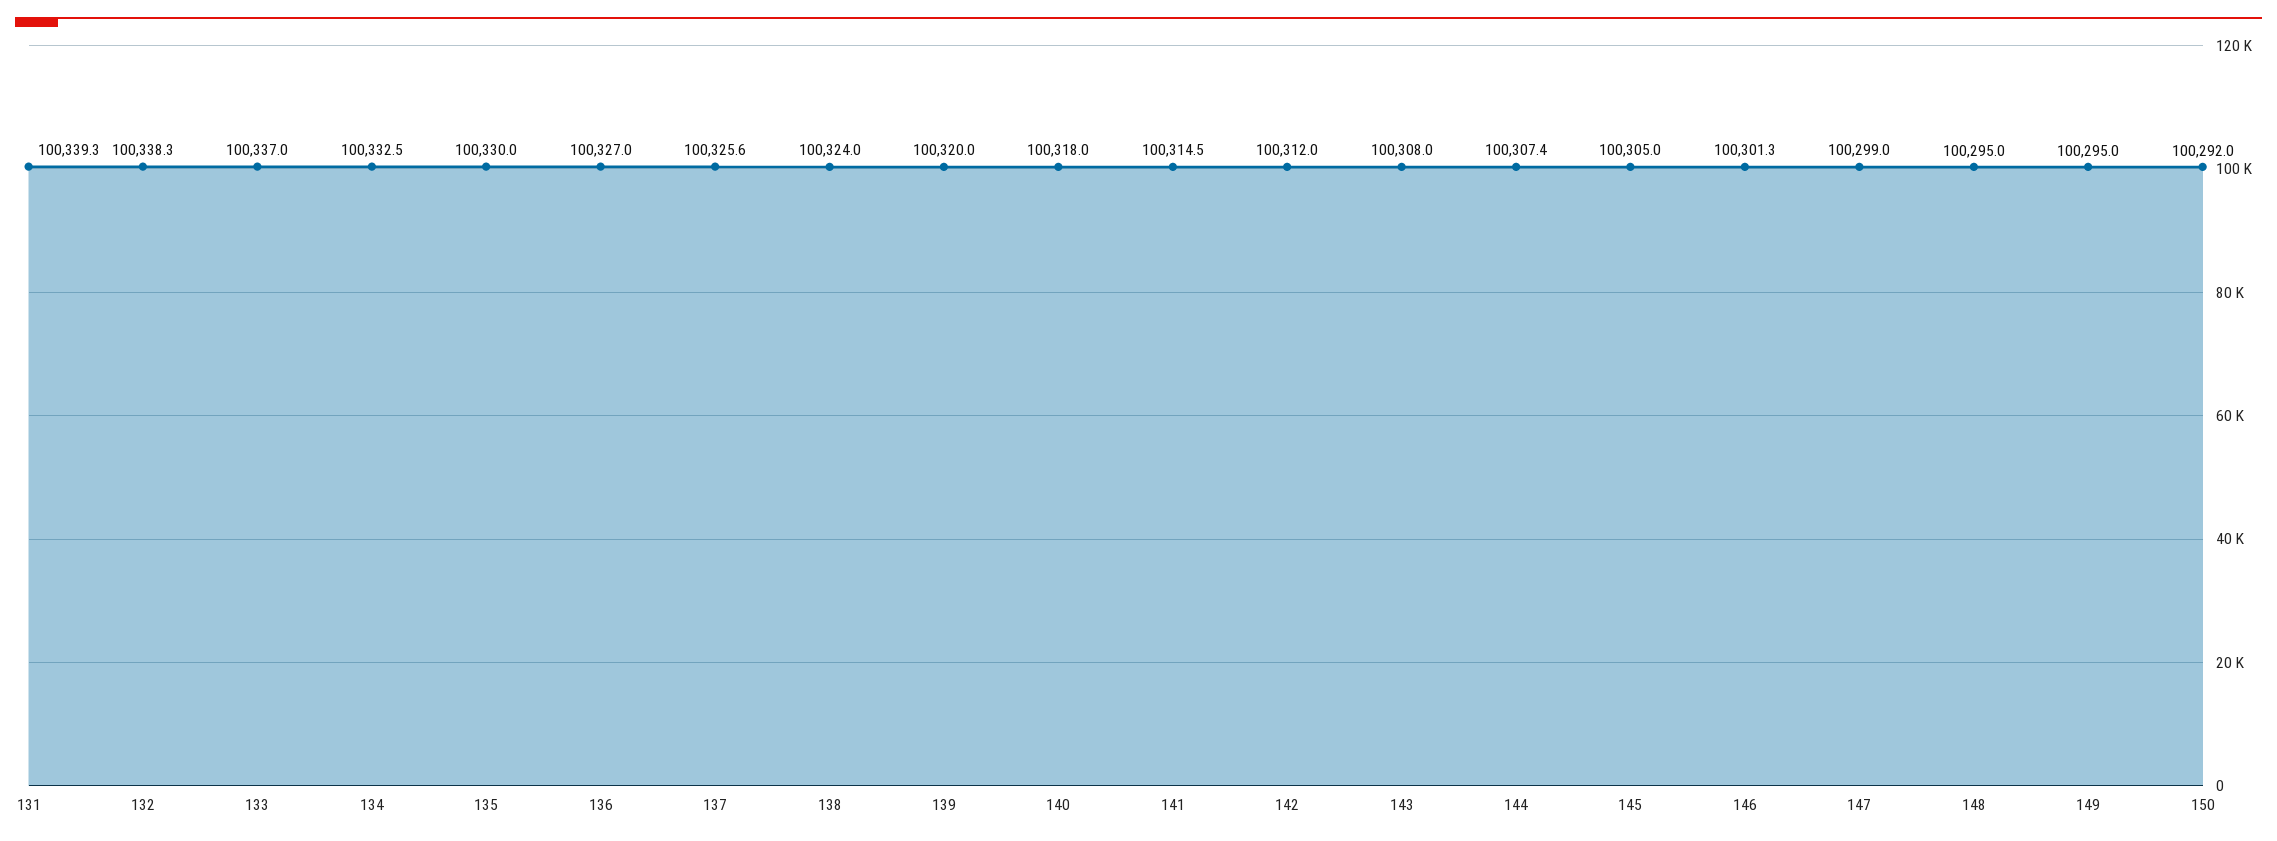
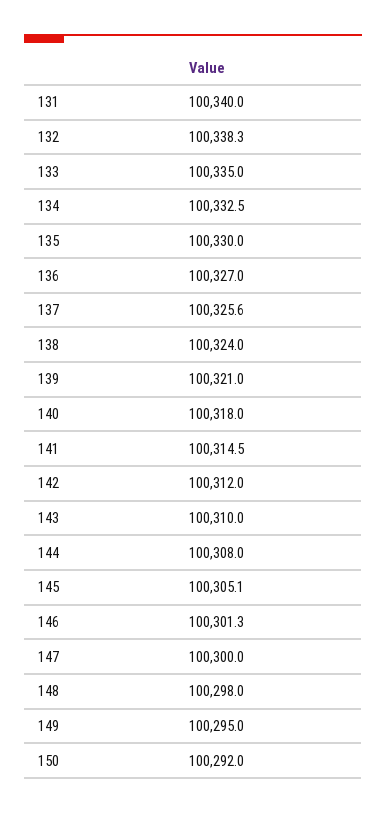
  {
-   "131": 100339.3,
+   "131": 100340,
    "132": 100338.3,
-   "133": 100337,
+   "133": 100335,
    "134": 100332.5,
    "135": 100330,
    "136": 100327,
    "137": 100325.6,
    "138": 100324,
-   "139": 100320,
+   "139": 100321,
    "140": 100318,
    "141": 100314.5,
    "142": 100312,
-   "143": 100308,
+   "143": 100310,
-   "144": 100307.4,
+   "144": 100308,
-   "145": 100305,
+   "145": 100305.1,
    "146": 100301.3,
-   "147": 100299,
+   "147": 100300,
-   "148": 100295,
+   "148": 100298,
    "149": 100295,
    "150": 100292
  }

